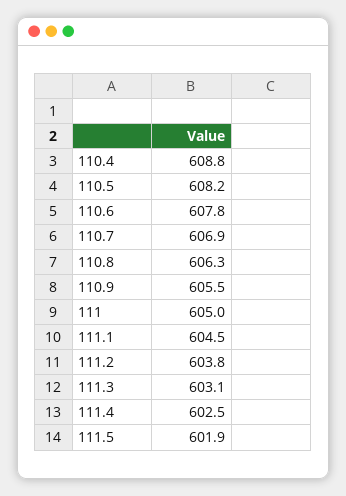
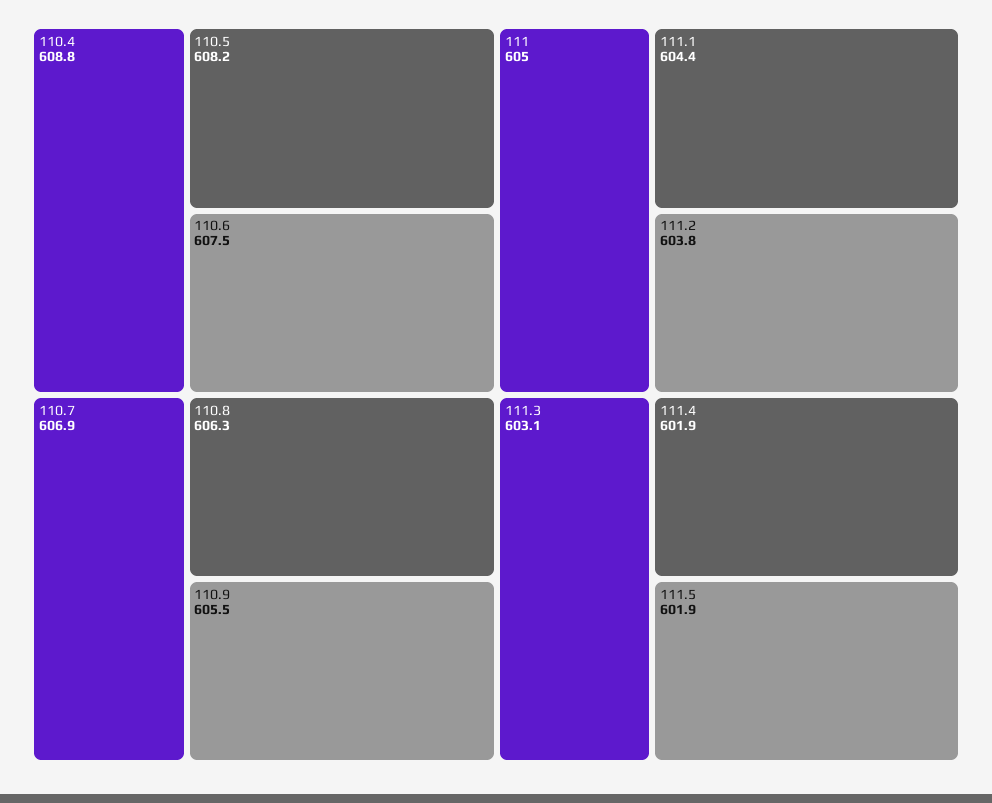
  {
    "110.4": 608.8,
    "110.5": 608.2,
-   "110.6": 607.8,
+   "110.6": 607.5,
    "110.7": 606.9,
    "110.8": 606.3,
    "110.9": 605.5,
    "111": 605,
-   "111.1": 604.5,
+   "111.1": 604.4,
    "111.2": 603.8,
    "111.3": 603.1,
-   "111.4": 602.5,
+   "111.4": 601.9,
    "111.5": 601.9
  }

